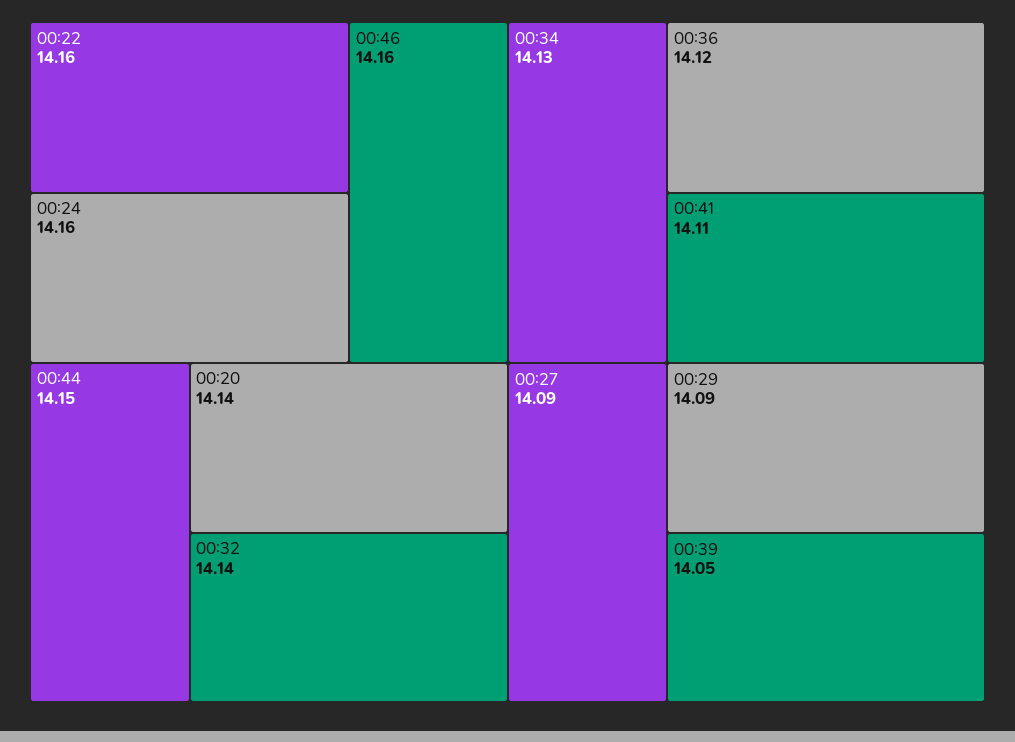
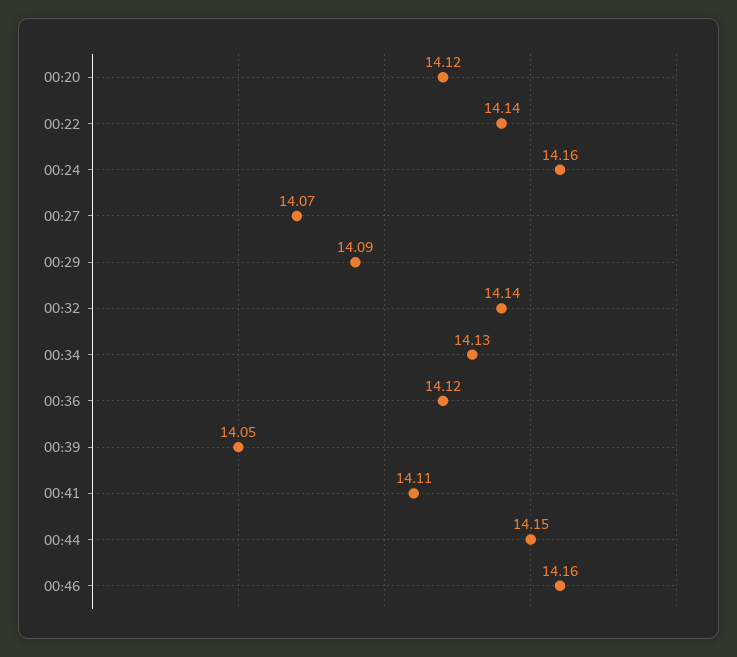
  {
-   "00:22": 14.16,
+   "00:22": 14.14,
    "00:24": 14.16,
    "00:46": 14.16,
    "00:44": 14.15,
-   "00:20": 14.14,
+   "00:20": 14.12,
    "00:32": 14.14,
    "00:34": 14.13,
    "00:36": 14.12,
    "00:41": 14.11,
-   "00:27": 14.09,
+   "00:27": 14.07,
    "00:29": 14.09,
    "00:39": 14.05
  }

